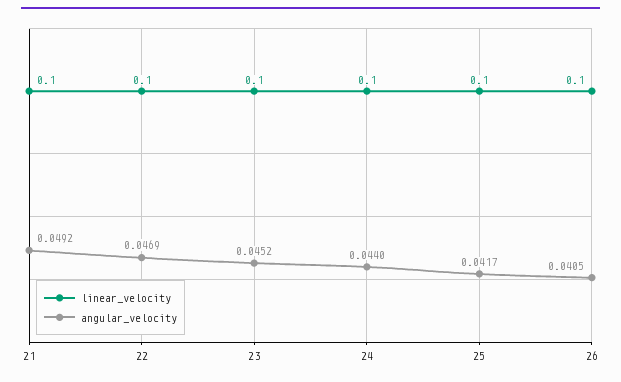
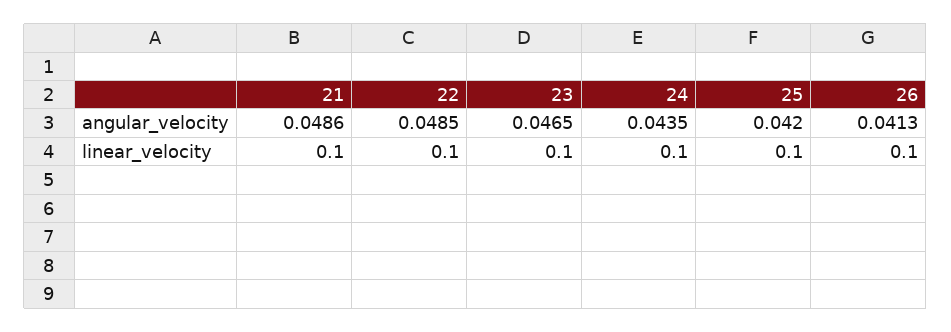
  {
    "linear_velocity": {
      "21": 0.1,
      "22": 0.1,
      "23": 0.1,
      "24": 0.1,
      "25": 0.1,
      "26": 0.1
    },
    "angular_velocity": {
-     "21": 0.0492,
+     "21": 0.0486,
-     "22": 0.0469,
+     "22": 0.0485,
-     "23": 0.0452,
+     "23": 0.0465,
-     "24": 0.044,
+     "24": 0.0435,
-     "25": 0.0417,
+     "25": 0.042,
-     "26": 0.0405
+     "26": 0.0413
    }
  }

